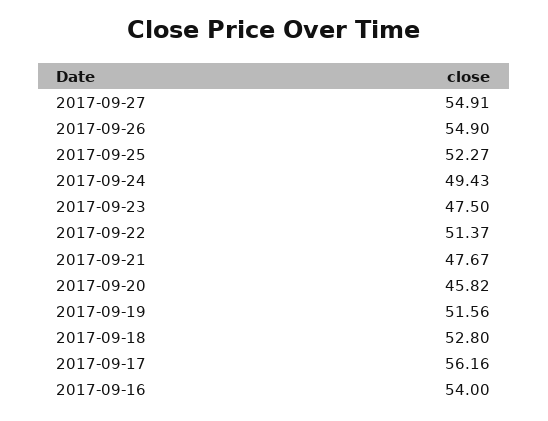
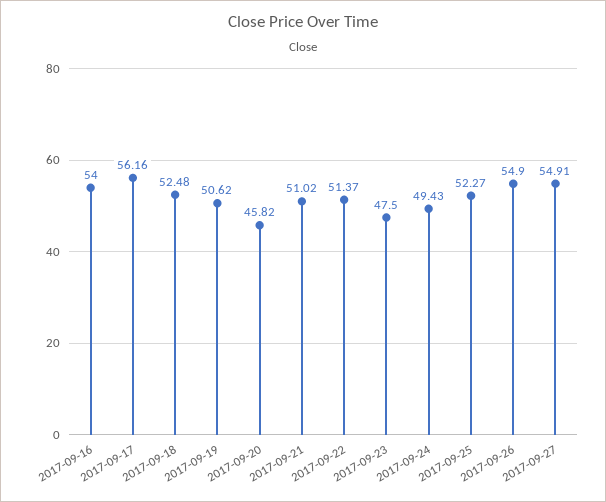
  {
    "2017-09-27": 54.91,
    "2017-09-26": 54.9,
    "2017-09-25": 52.27,
    "2017-09-24": 49.43,
    "2017-09-23": 47.5,
    "2017-09-22": 51.37,
-   "2017-09-21": 47.67,
+   "2017-09-21": 51.02,
    "2017-09-20": 45.82,
-   "2017-09-19": 51.56,
+   "2017-09-19": 50.62,
-   "2017-09-18": 52.8,
+   "2017-09-18": 52.48,
    "2017-09-17": 56.16,
    "2017-09-16": 54
  }

